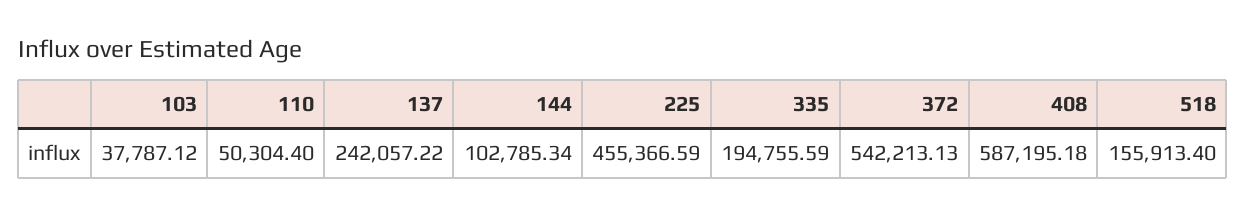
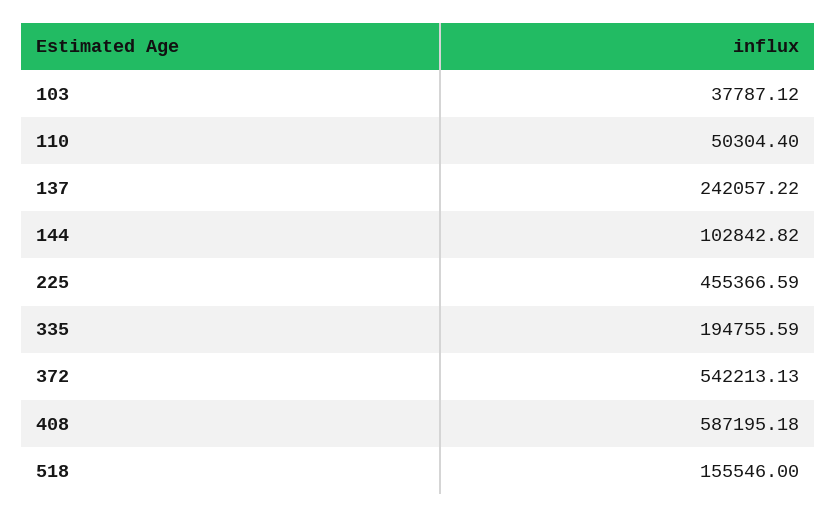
  {
    "103": 37787.12,
    "110": 50304.4,
    "137": 242057.22,
-   "144": 102785.34,
+   "144": 102842.82,
    "225": 455366.59,
    "335": 194755.59,
    "372": 542213.13,
    "408": 587195.18,
-   "518": 155913.4
+   "518": 155546
  }

